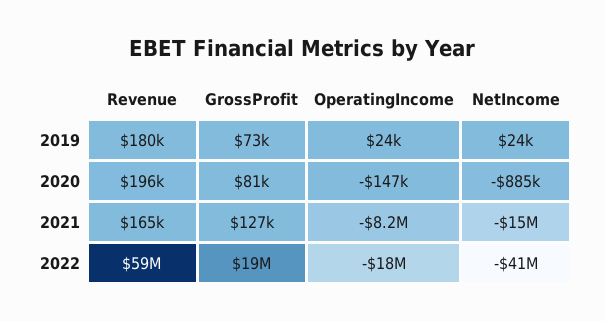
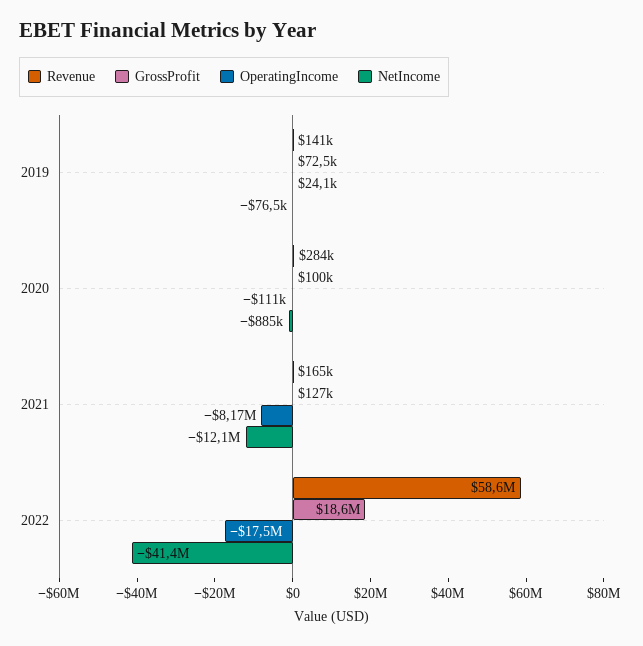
  {
    "Revenue": {
-     "2019": 180000,
+     "2019": 141000,
-     "2020": 196000,
+     "2020": 284000,
      "2021": 165000,
      "2022": 58600000
    },
    "GrossProfit": {
      "2019": 72500,
-     "2020": 81000,
+     "2020": 100000,
      "2021": 127000,
      "2022": 18600000
    },
    "OperatingIncome": {
      "2019": 24100,
-     "2020": -147000,
+     "2020": -111000,
      "2021": -8170000,
      "2022": -17500000
    },
    "NetIncome": {
-     "2019": 24000,
+     "2019": -76500,
      "2020": -885000,
-     "2021": -15000000,
+     "2021": -12100000,
      "2022": -41400000
    }
  }

